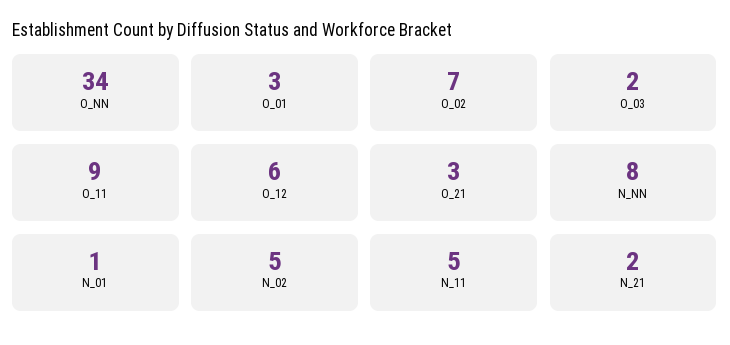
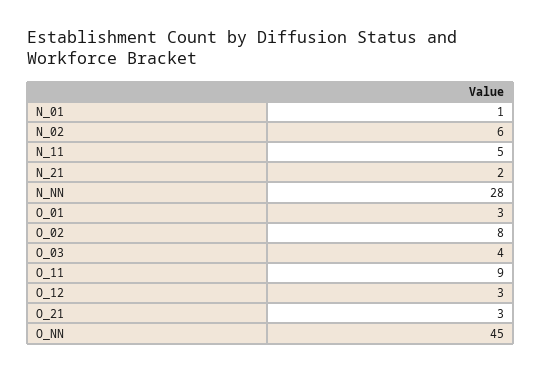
  {
-   "O_NN": 34,
+   "O_NN": 45,
    "O_01": 3,
-   "O_02": 7,
+   "O_02": 8,
-   "O_03": 2,
+   "O_03": 4,
    "O_11": 9,
-   "O_12": 6,
+   "O_12": 3,
    "O_21": 3,
-   "N_NN": 8,
+   "N_NN": 28,
    "N_01": 1,
-   "N_02": 5,
+   "N_02": 6,
    "N_11": 5,
    "N_21": 2
  }

